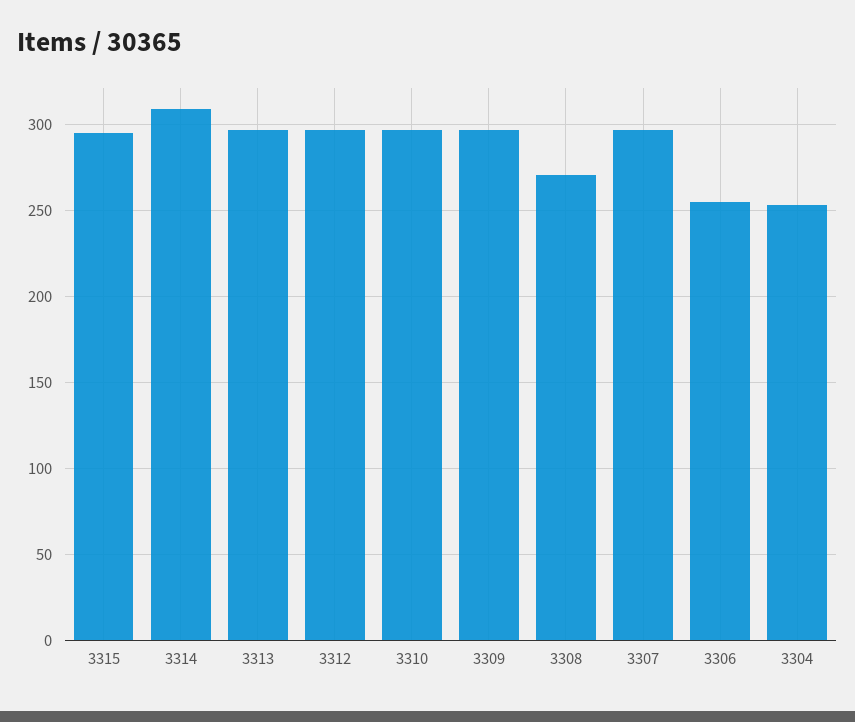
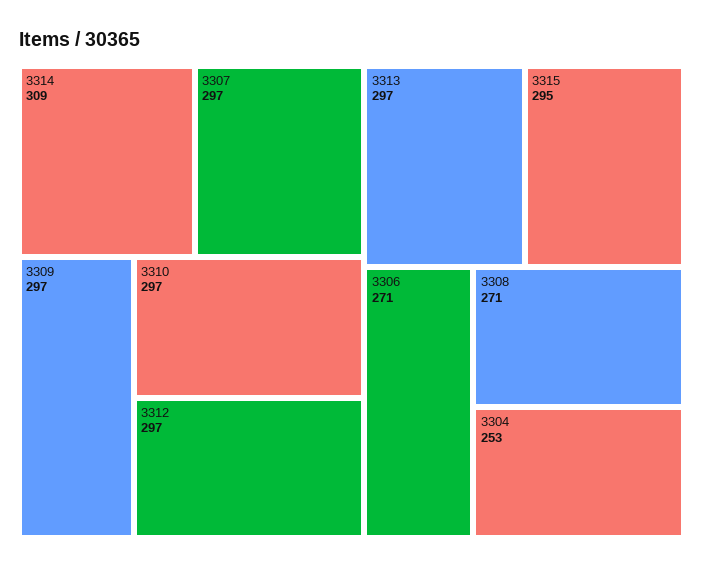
  {
    "3315": 295,
    "3314": 309,
    "3313": 297,
    "3312": 297,
    "3310": 297,
    "3309": 297,
    "3308": 271,
    "3307": 297,
-   "3306": 255,
+   "3306": 271,
    "3304": 253
  }

